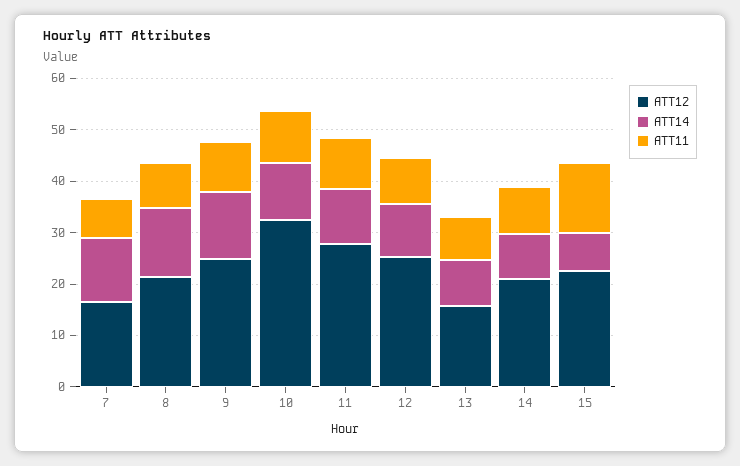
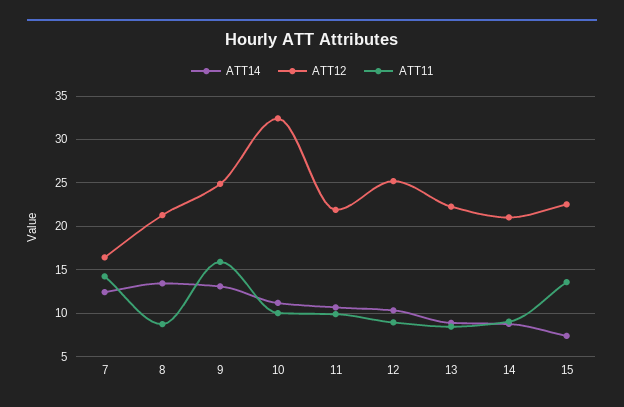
  {
    "ATT12": {
      "7": 16,
      "8": 21,
      "9": 25,
      "10": 32,
-     "11": 28,
+     "11": 22,
      "12": 25,
-     "13": 16,
+     "13": 22,
      "14": 21,
      "15": 23
    },
    "ATT14": {
      "7": 12,
      "8": 13,
      "9": 13,
      "10": 11,
      "11": 11,
      "12": 10,
      "13": 9,
      "14": 9,
      "15": 7
    },
    "ATT11": {
-     "7": 8,
+     "7": 14,
      "8": 9,
-     "9": 10,
+     "9": 16,
      "10": 10,
      "11": 10,
      "12": 9,
      "13": 8,
      "14": 9,
      "15": 14
    }
  }

